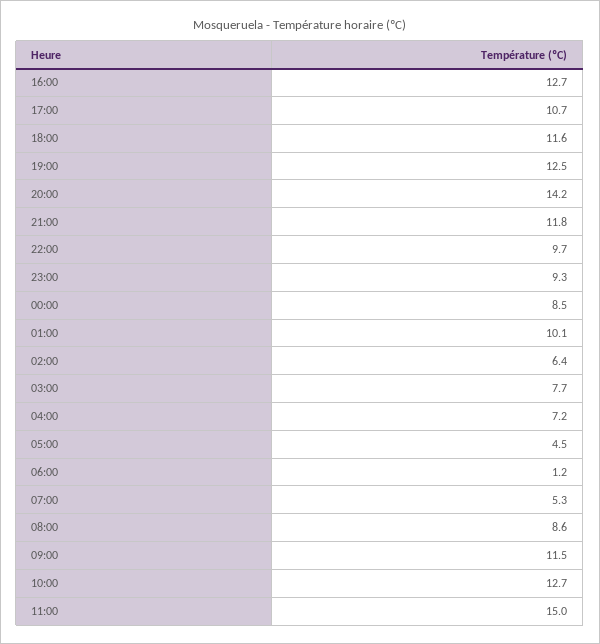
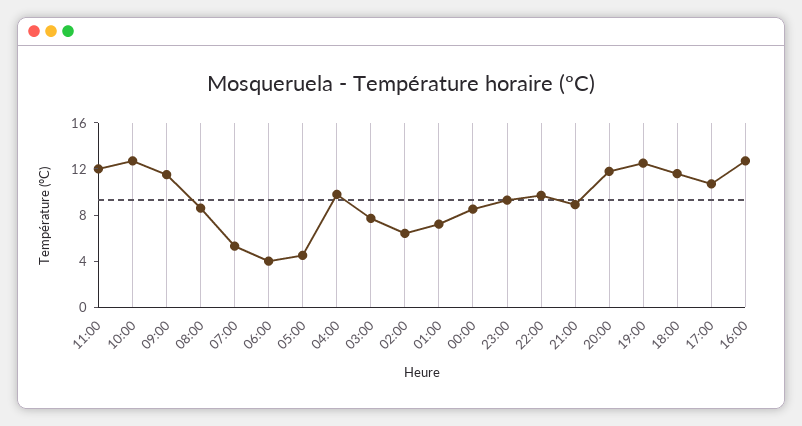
  {
    "16:00": 12.7,
    "17:00": 10.7,
    "18:00": 11.6,
    "19:00": 12.5,
-   "20:00": 14.2,
+   "20:00": 12,
-   "21:00": 11.8,
+   "21:00": 9,
    "22:00": 9.7,
    "23:00": 9.3,
    "00:00": 8.5,
-   "01:00": 10.1,
+   "01:00": 7,
    "02:00": 6.4,
    "03:00": 7.7,
-   "04:00": 7.2,
+   "04:00": 10,
    "05:00": 4.5,
-   "06:00": 1.2,
+   "06:00": 4,
    "07:00": 5.3,
    "08:00": 8.6,
    "09:00": 11.5,
    "10:00": 12.7,
-   "11:00": 15
+   "11:00": 12
  }

